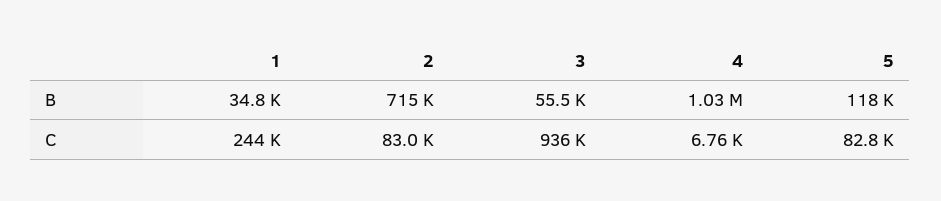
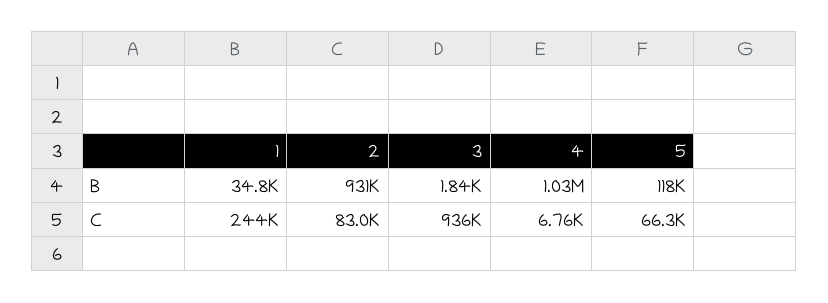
  {
    "1": {
      "B": 34800,
      "C": 244000
    },
    "2": {
-     "B": 715000,
+     "B": 931000,
      "C": 83000
    },
    "3": {
-     "B": 55500,
+     "B": 1840,
      "C": 936000
    },
    "4": {
      "B": 1030000,
      "C": 6760
    },
    "5": {
      "B": 118000,
-     "C": 82800
+     "C": 66300
    }
  }

